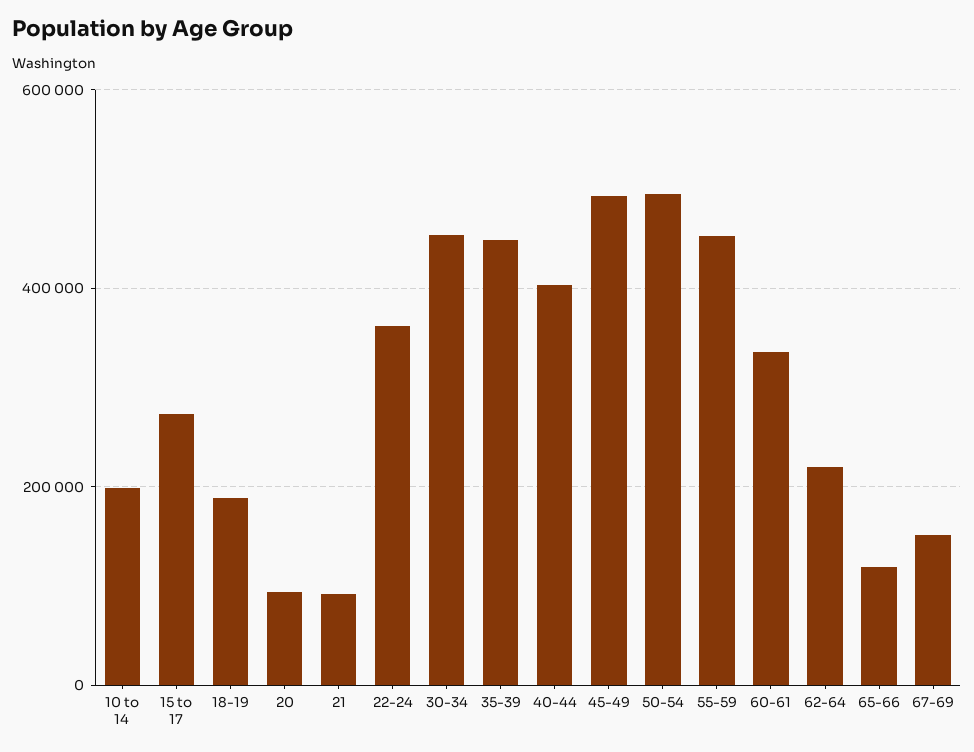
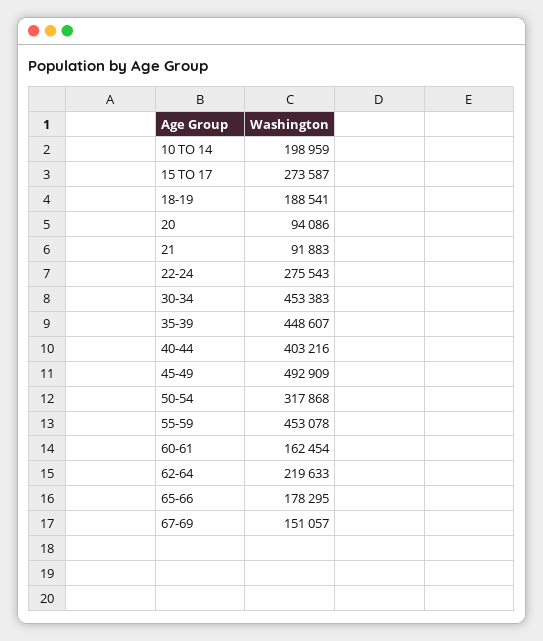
  {
    "10 to 14": 198959,
    "15 to 17": 273587,
    "18-19": 188541,
    "20": 94086,
    "21": 91883,
-   "22-24": 360000,
+   "22-24": 275543,
    "30-34": 453383,
    "35-39": 448607,
    "40-44": 403216,
    "45-49": 492909,
-   "50-54": 500000,
+   "50-54": 317868,
    "55-59": 453078,
-   "60-61": 340000,
+   "60-61": 162454,
    "62-64": 219633,
-   "65-66": 120000,
+   "65-66": 178295,
    "67-69": 151057
  }

